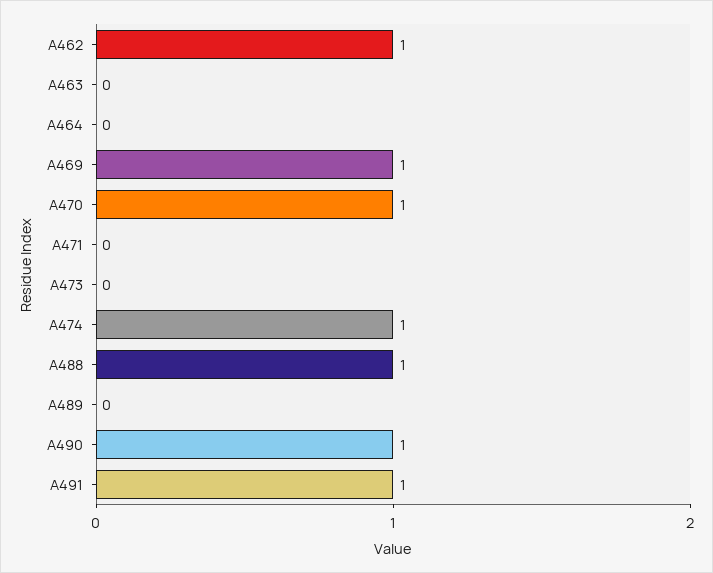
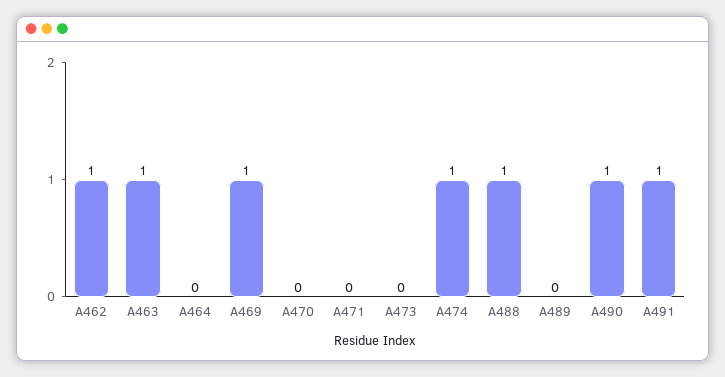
  {
    "A462": 1,
-   "A463": 0,
+   "A463": 1,
    "A464": 0,
    "A469": 1,
-   "A470": 1,
+   "A470": 0,
    "A471": 0,
    "A473": 0,
    "A474": 1,
    "A488": 1,
    "A489": 0,
    "A490": 1,
    "A491": 1
  }

